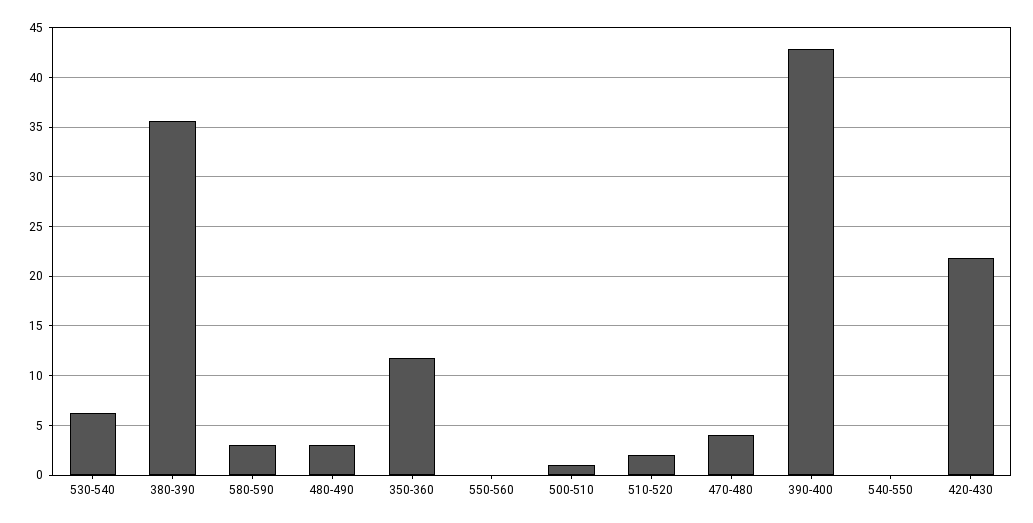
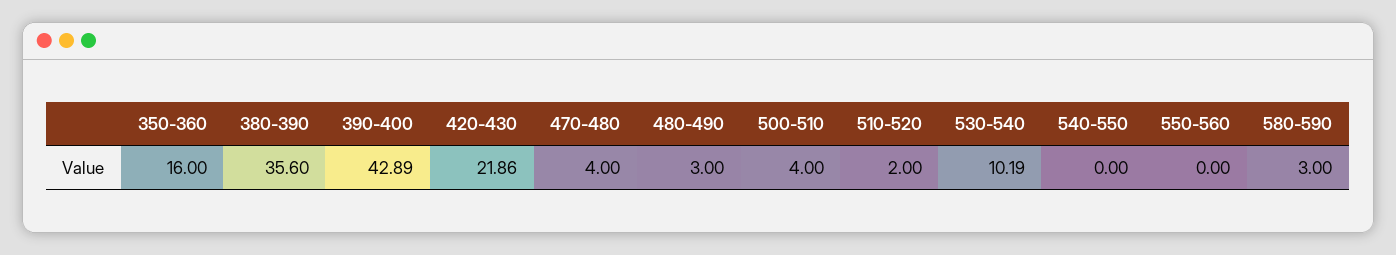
  {
-   "530-540": 6,
+   "530-540": 10.19,
    "380-390": 35.6,
    "580-590": 3,
    "480-490": 3,
-   "350-360": 12,
+   "350-360": 16,
    "550-560": 0,
-   "500-510": 1,
+   "500-510": 4,
    "510-520": 2,
    "470-480": 4,
    "390-400": 42.89,
    "540-550": 0,
    "420-430": 21.86
  }

